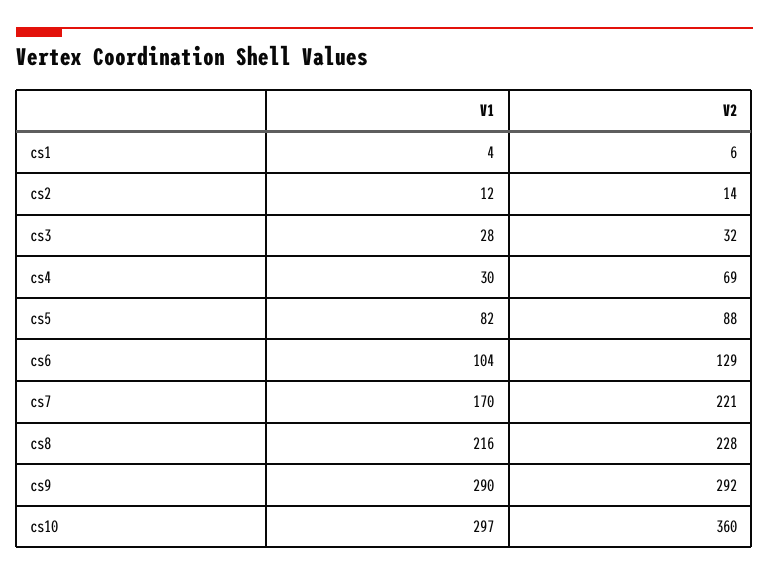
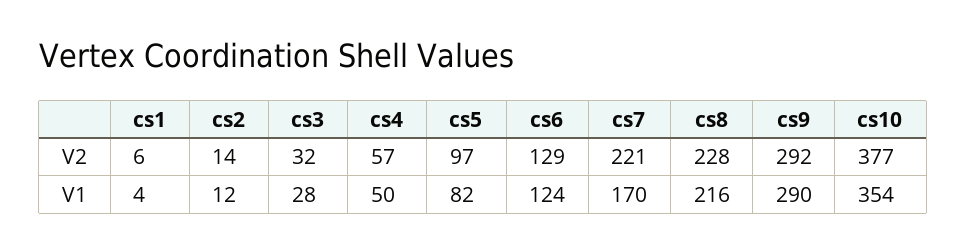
  {
    "V1": {
      "cs1": 4,
      "cs2": 12,
      "cs3": 28,
-     "cs4": 30,
+     "cs4": 50,
      "cs5": 82,
-     "cs6": 104,
+     "cs6": 124,
      "cs7": 170,
      "cs8": 216,
      "cs9": 290,
-     "cs10": 297
+     "cs10": 354
    },
    "V2": {
      "cs1": 6,
      "cs2": 14,
      "cs3": 32,
-     "cs4": 69,
+     "cs4": 57,
-     "cs5": 88,
+     "cs5": 97,
      "cs6": 129,
      "cs7": 221,
      "cs8": 228,
      "cs9": 292,
-     "cs10": 360
+     "cs10": 377
    }
  }

